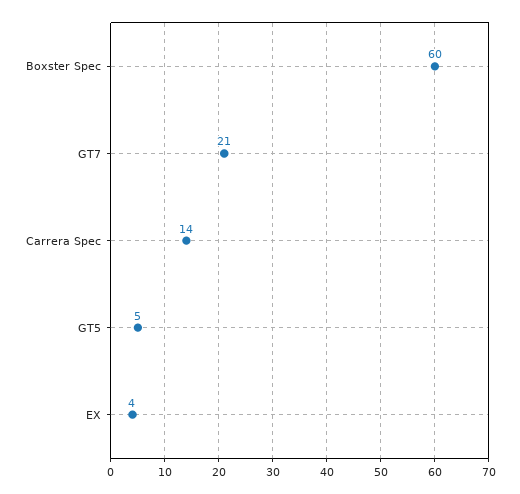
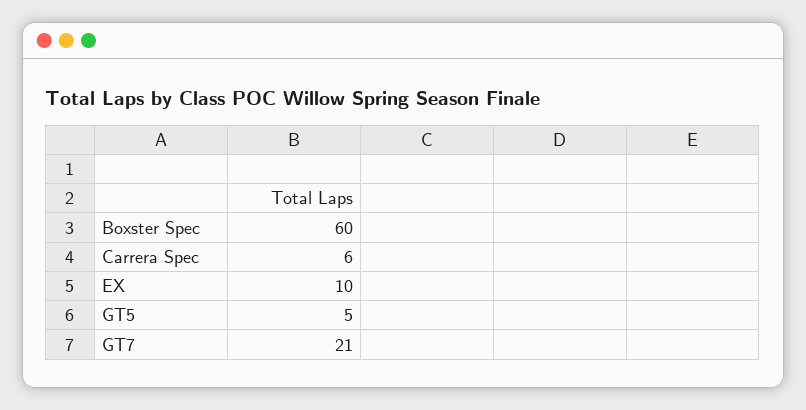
  {
    "Boxster Spec": 60,
    "GT7": 21,
-   "Carrera Spec": 14,
+   "Carrera Spec": 6,
    "GT5": 5,
-   "EX": 4
+   "EX": 10
  }

